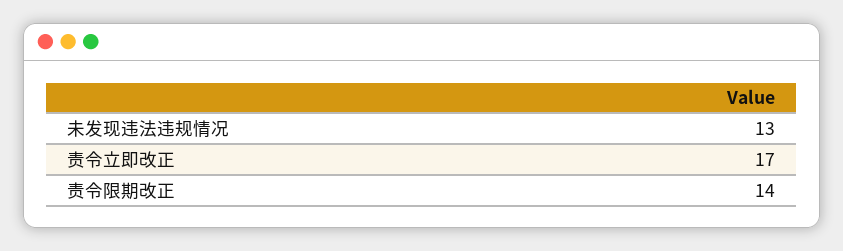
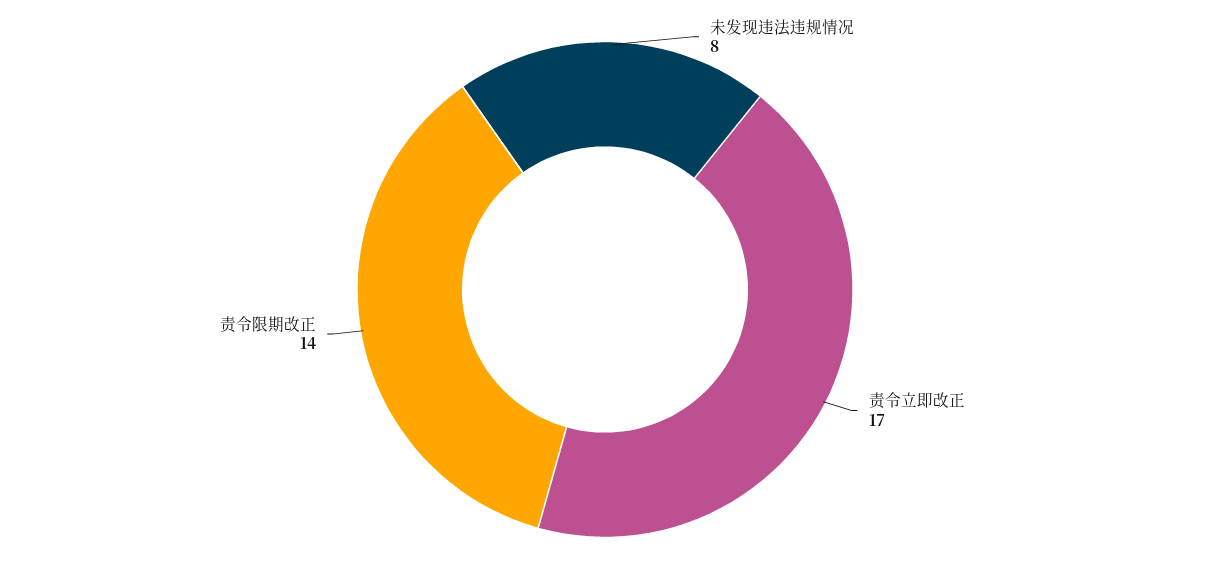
  {
-   "未发现违法违规情况": 13,
+   "未发现违法违规情况": 8,
    "责令立即改正": 17,
    "责令限期改正": 14
  }

